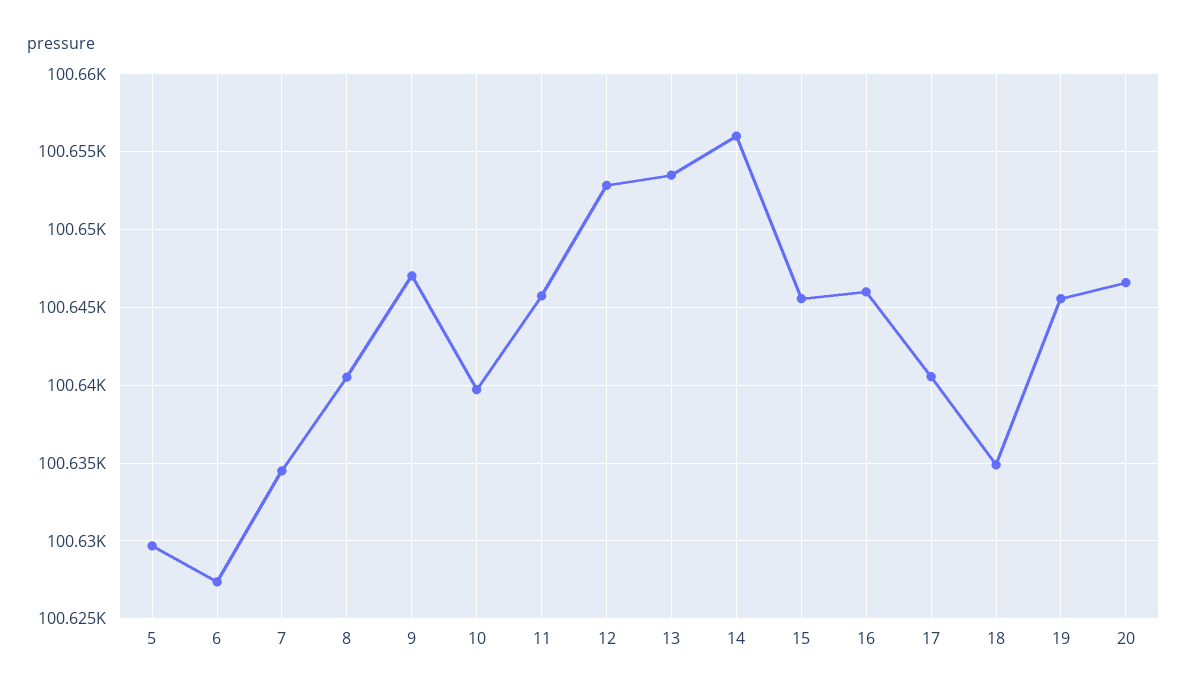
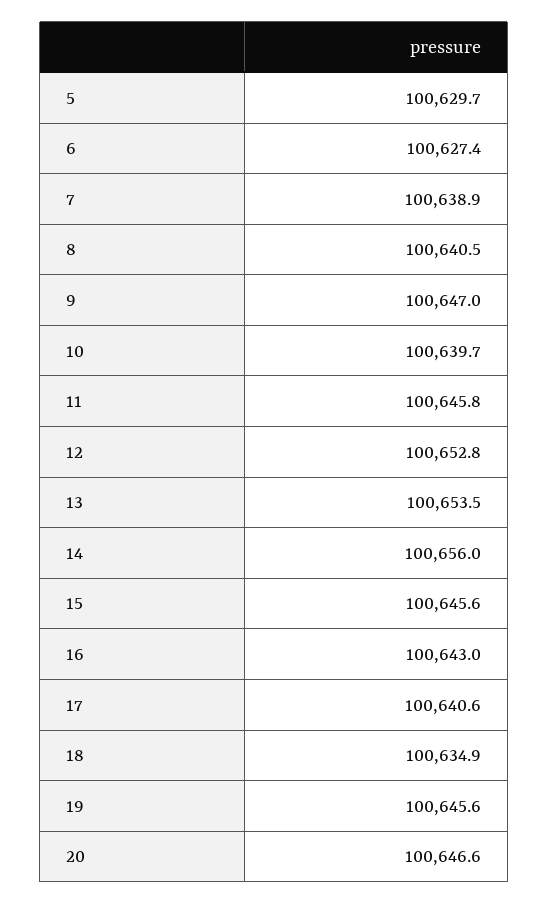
  {
    "5": 100629.7,
    "6": 100627.4,
-   "7": 100634.5,
+   "7": 100638.9,
    "8": 100640.5,
    "9": 100647,
    "10": 100639.7,
    "11": 100645.8,
    "12": 100652.8,
    "13": 100653.5,
    "14": 100656,
    "15": 100645.6,
-   "16": 100646,
+   "16": 100643,
    "17": 100640.6,
    "18": 100634.9,
    "19": 100645.6,
    "20": 100646.6
  }

